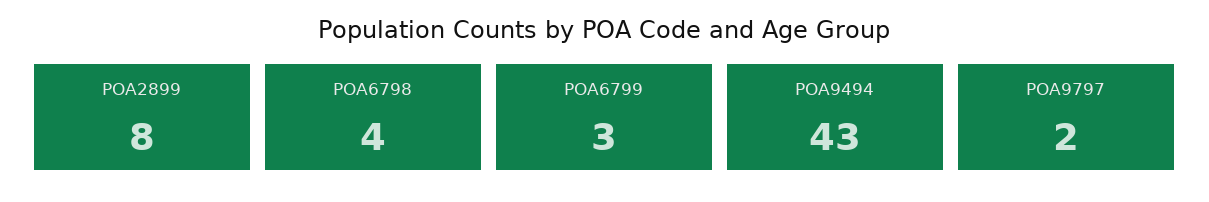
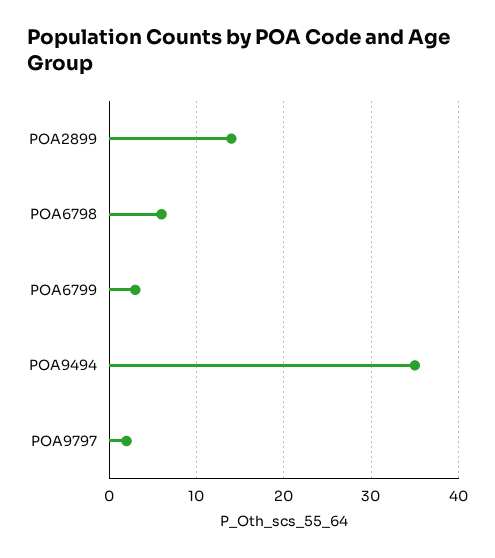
  {
-   "POA2899": 8,
+   "POA2899": 14,
-   "POA6798": 4,
+   "POA6798": 6,
    "POA6799": 3,
-   "POA9494": 43,
+   "POA9494": 35,
    "POA9797": 2
  }

